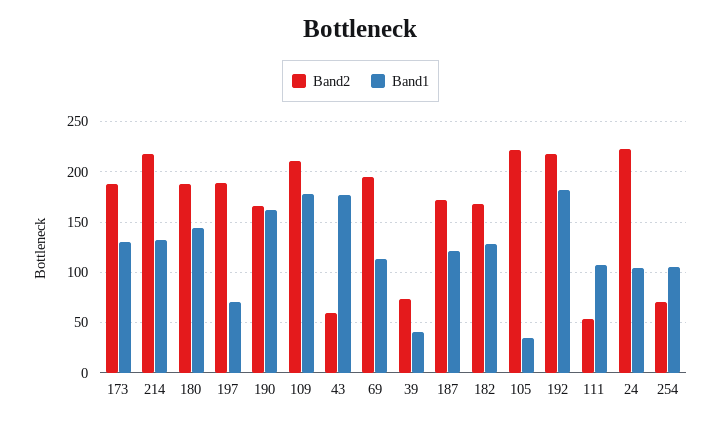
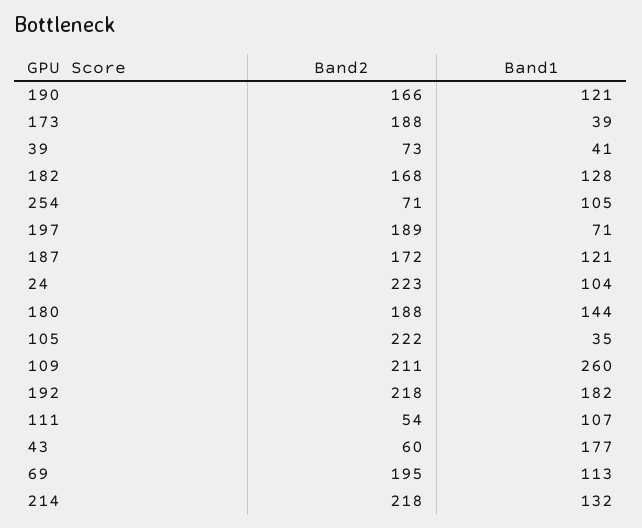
  {
    "Band2": {
      "173": 188,
      "214": 218,
      "180": 188,
      "197": 189,
      "190": 166,
      "109": 211,
      "43": 60,
      "69": 195,
      "39": 73,
      "187": 172,
      "182": 168,
      "105": 222,
      "192": 218,
      "111": 54,
      "24": 223,
      "254": 71
    },
    "Band1": {
-     "173": 130,
+     "173": 39,
      "214": 132,
      "180": 144,
      "197": 71,
-     "190": 160,
+     "190": 121,
-     "109": 180,
+     "109": 260,
      "43": 177,
      "69": 113,
      "39": 41,
      "187": 121,
      "182": 128,
      "105": 35,
      "192": 182,
      "111": 107,
      "24": 104,
      "254": 105
    }
  }

